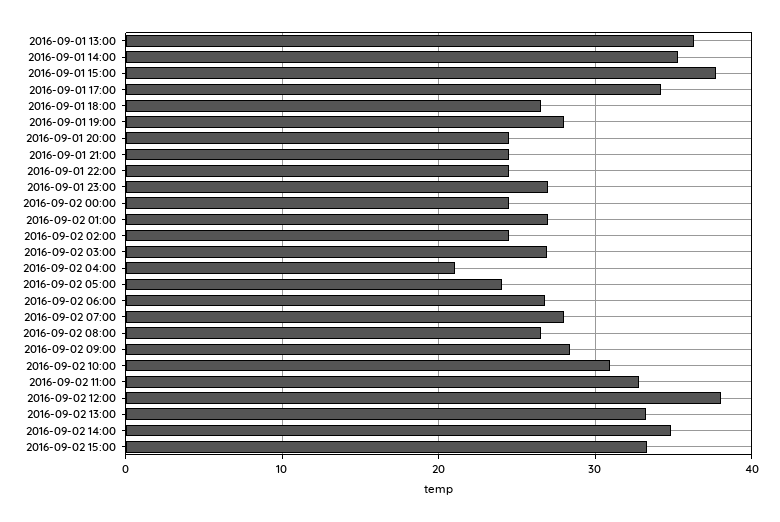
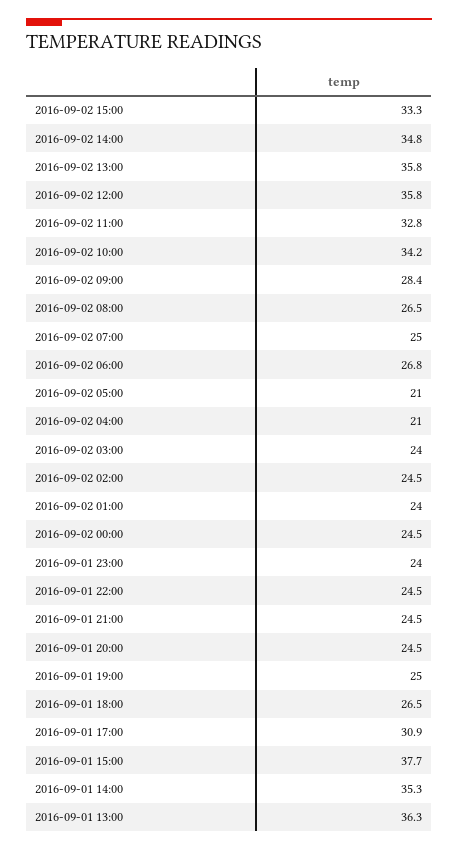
  {
    "2016-09-01 13:00": 36.3,
    "2016-09-01 14:00": 35.3,
    "2016-09-01 15:00": 37.7,
-   "2016-09-01 17:00": 34,
+   "2016-09-01 17:00": 30.9,
    "2016-09-01 18:00": 26.5,
-   "2016-09-01 19:00": 28,
+   "2016-09-01 19:00": 25,
    "2016-09-01 20:00": 24.5,
    "2016-09-01 21:00": 24.5,
    "2016-09-01 22:00": 24.5,
-   "2016-09-01 23:00": 27,
+   "2016-09-01 23:00": 24,
    "2016-09-02 00:00": 24.5,
-   "2016-09-02 01:00": 27,
+   "2016-09-02 01:00": 24,
    "2016-09-02 02:00": 24.5,
-   "2016-09-02 03:00": 27,
+   "2016-09-02 03:00": 24,
    "2016-09-02 04:00": 21,
-   "2016-09-02 05:00": 24,
+   "2016-09-02 05:00": 21,
    "2016-09-02 06:00": 26.8,
-   "2016-09-02 07:00": 28,
+   "2016-09-02 07:00": 25,
    "2016-09-02 08:00": 26.5,
    "2016-09-02 09:00": 28.4,
-   "2016-09-02 10:00": 31,
+   "2016-09-02 10:00": 34.2,
    "2016-09-02 11:00": 32.8,
-   "2016-09-02 12:00": 38,
+   "2016-09-02 12:00": 35.8,
-   "2016-09-02 13:00": 33,
+   "2016-09-02 13:00": 35.8,
    "2016-09-02 14:00": 34.8,
    "2016-09-02 15:00": 33.3
  }

